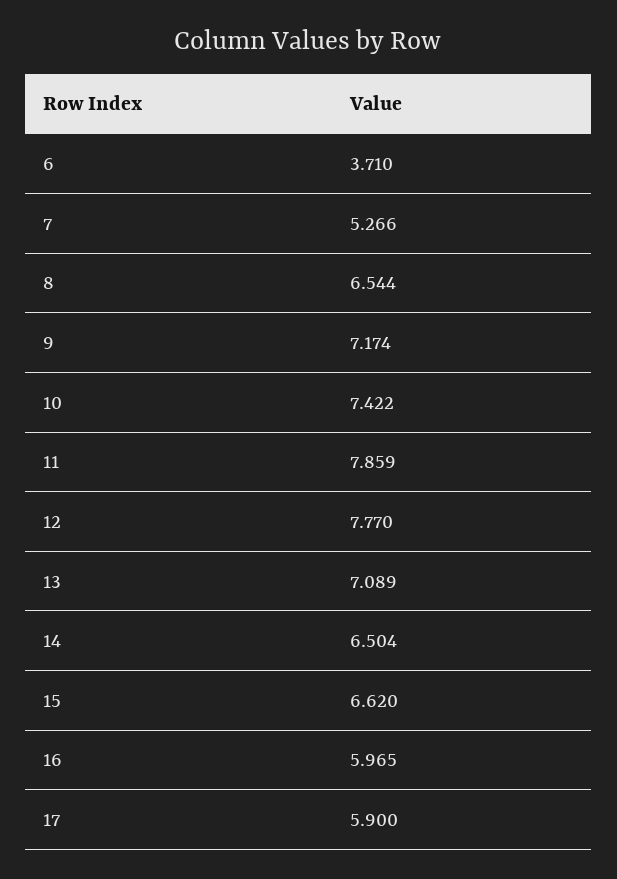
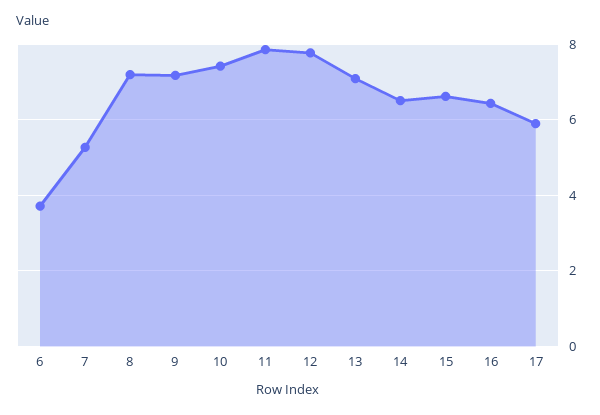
  {
    "6": 3.71,
    "7": 5.266,
-   "8": 6.544,
+   "8": 7.2,
    "9": 7.174,
    "10": 7.422,
    "11": 7.859,
    "12": 7.77,
    "13": 7.089,
    "14": 6.504,
    "15": 6.62,
-   "16": 5.965,
+   "16": 6.4,
    "17": 5.9
  }

